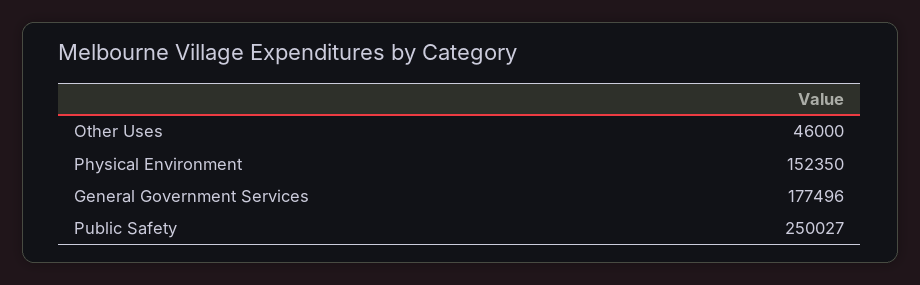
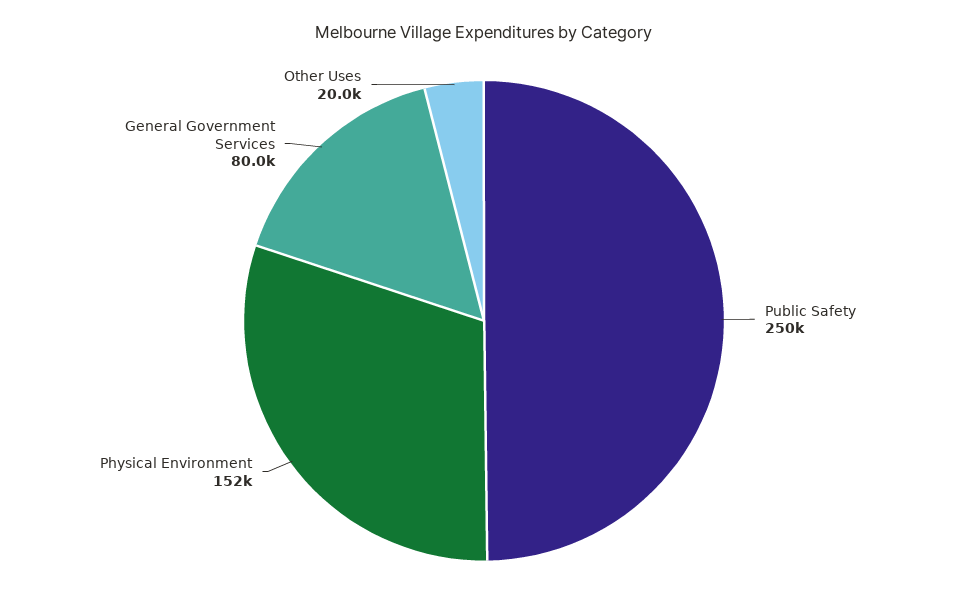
  {
-   "Other Uses": 46000,
+   "Other Uses": 20000,
    "Physical Environment": 152350,
-   "General Government Services": 177496,
+   "General Government Services": 80000,
    "Public Safety": 250027
  }

